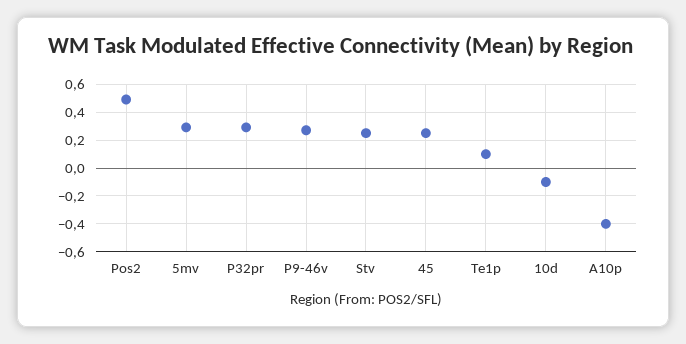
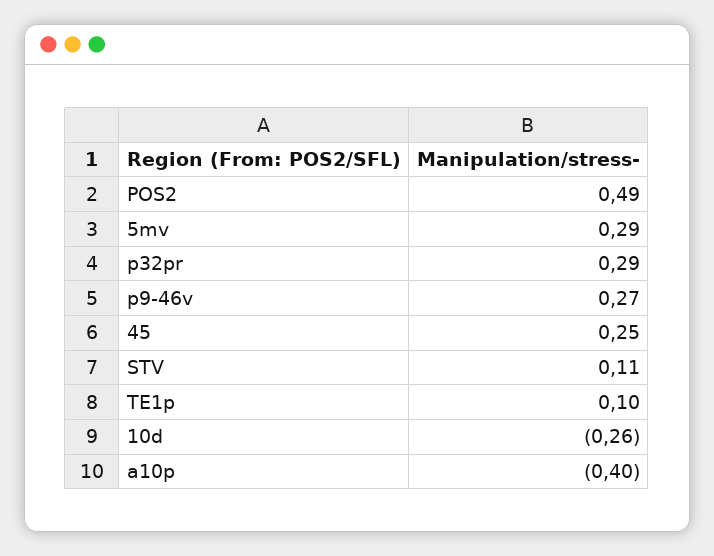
  {
    "Pos2": 0.49,
    "5mv": 0.29,
    "P32pr": 0.29,
    "P9-46v": 0.27,
-   "Stv": 0.25,
+   "Stv": 0.11,
    "45": 0.25,
    "Te1p": 0.1,
-   "10d": -0.1,
+   "10d": -0.26,
    "A10p": -0.4
  }

